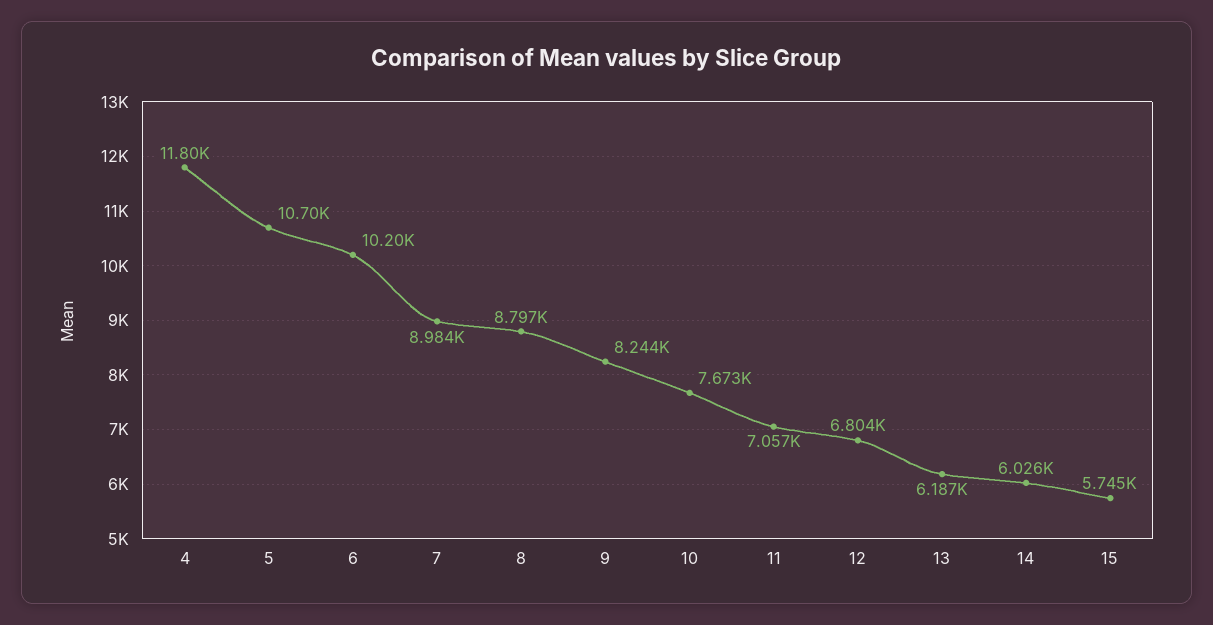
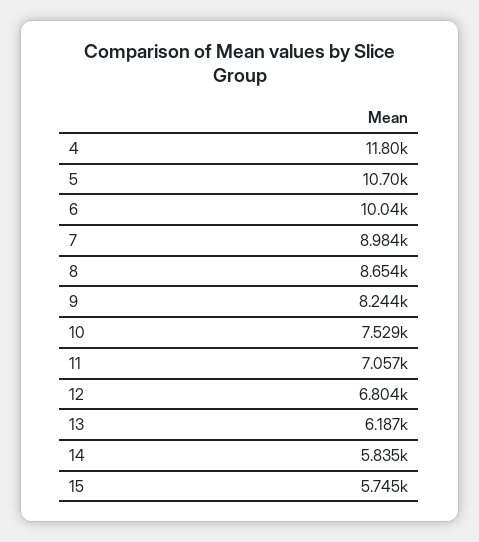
  {
    "4": 11800,
    "5": 10700,
-   "6": 10200,
+   "6": 10040,
    "7": 8984,
-   "8": 8797,
+   "8": 8654,
    "9": 8244,
-   "10": 7673,
+   "10": 7529,
    "11": 7057,
    "12": 6804,
    "13": 6187,
-   "14": 6026,
+   "14": 5835,
    "15": 5745
  }

